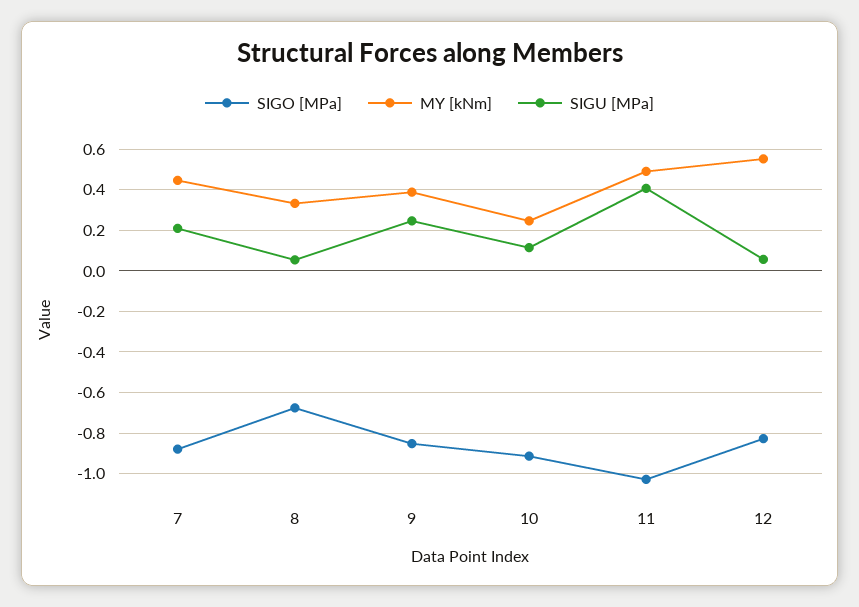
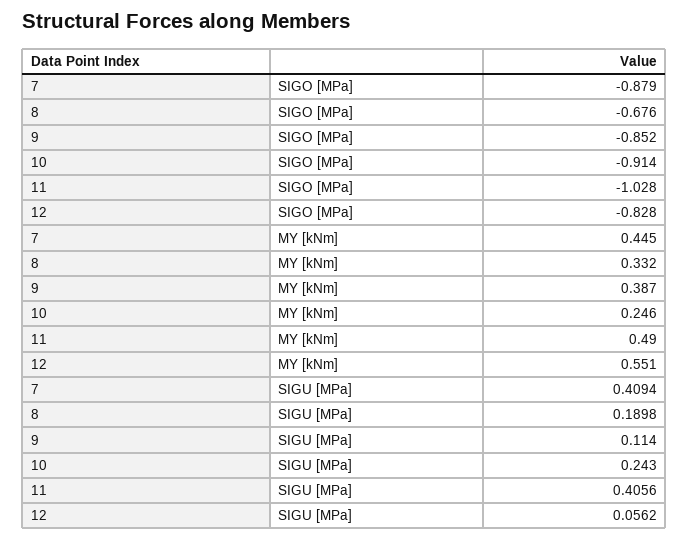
  {
    "SIGO [MPa]": {
      "7": -0.879,
      "8": -0.676,
      "9": -0.852,
      "10": -0.914,
      "11": -1.028,
      "12": -0.828
    },
    "MY [kNm]": {
      "7": 0.445,
      "8": 0.332,
      "9": 0.387,
      "10": 0.246,
      "11": 0.49,
      "12": 0.551
    },
    "SIGU [MPa]": {
-     "7": 0.2,
+     "7": 0.4094,
-     "8": 0.05,
+     "8": 0.1898,
-     "9": 0.25,
+     "9": 0.114,
-     "10": 0.1,
+     "10": 0.243,
      "11": 0.4056,
      "12": 0.0562
    }
  }

